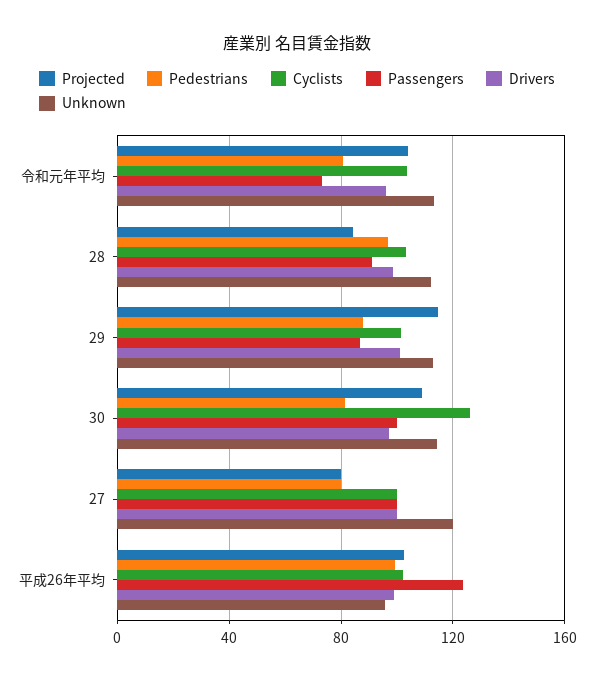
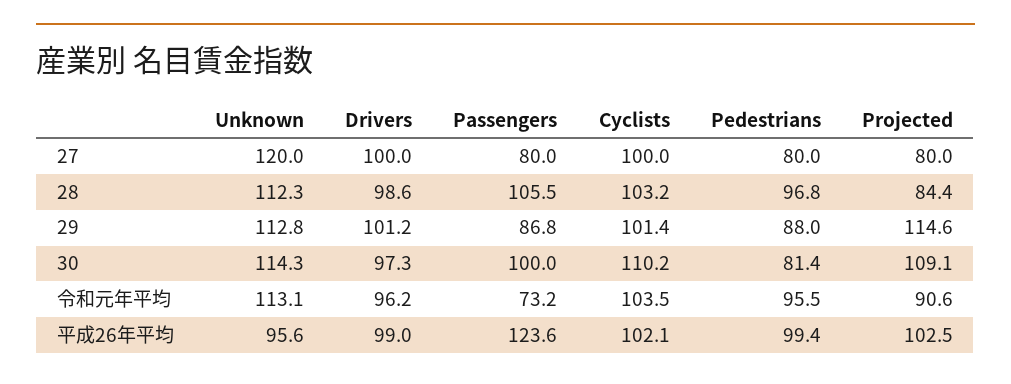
  {
    "Projected": {
-     "令和元年平均": 105,
+     "令和元年平均": 90.6,
      "28": 84.4,
      "29": 114.6,
      "30": 109.1,
      "27": 80,
      "平成26年平均": 102.5
    },
    "Pedestrians": {
-     "令和元年平均": 80,
+     "令和元年平均": 95.5,
      "28": 96.8,
      "29": 88,
      "30": 81.4,
      "27": 80,
      "平成26年平均": 99.4
    },
    "Cyclists": {
      "令和元年平均": 103.5,
      "28": 103.2,
      "29": 101.4,
-     "30": 125,
+     "30": 110.2,
      "27": 100,
      "平成26年平均": 102.1
    },
    "Passengers": {
      "令和元年平均": 73.2,
-     "28": 90,
+     "28": 105.5,
      "29": 86.8,
      "30": 100,
-     "27": 100,
+     "27": 80,
      "平成26年平均": 123.6
    },
    "Drivers": {
      "令和元年平均": 96.2,
      "28": 98.6,
      "29": 101.2,
      "30": 97.3,
      "27": 100,
      "平成26年平均": 99
    },
    "Unknown": {
      "令和元年平均": 113.1,
      "28": 112.3,
      "29": 112.8,
      "30": 114.3,
      "27": 120,
      "平成26年平均": 95.6
    }
  }

